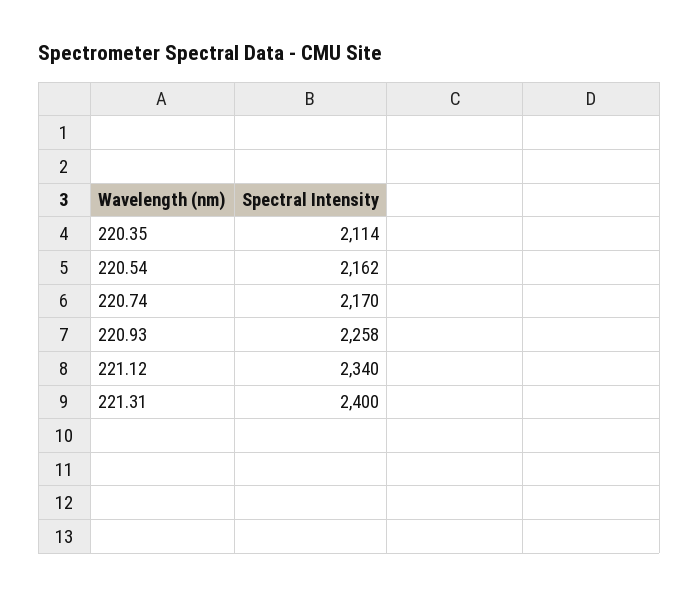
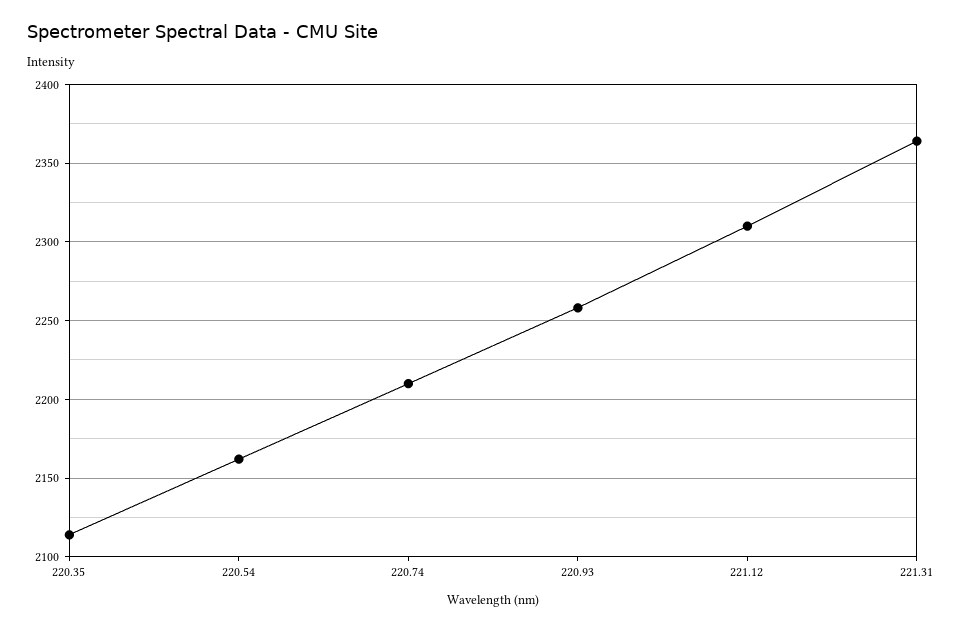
  {
    "220.35": 2114,
    "220.54": 2162,
-   "220.74": 2170,
+   "220.74": 2210,
    "220.93": 2258,
-   "221.12": 2340,
+   "221.12": 2310,
-   "221.31": 2400
+   "221.31": 2365
  }

